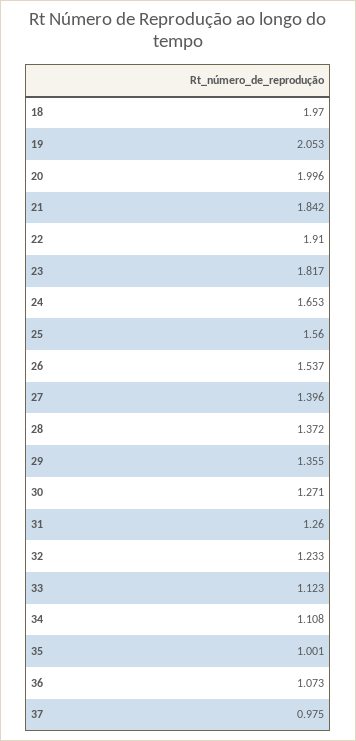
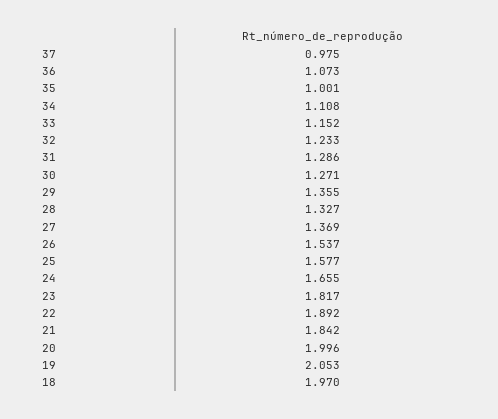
  {
    "18": 1.97,
    "19": 2.053,
    "20": 1.996,
    "21": 1.842,
-   "22": 1.91,
+   "22": 1.892,
    "23": 1.817,
-   "24": 1.653,
+   "24": 1.655,
-   "25": 1.56,
+   "25": 1.577,
    "26": 1.537,
-   "27": 1.396,
+   "27": 1.369,
-   "28": 1.372,
+   "28": 1.327,
    "29": 1.355,
    "30": 1.271,
-   "31": 1.26,
+   "31": 1.286,
    "32": 1.233,
-   "33": 1.123,
+   "33": 1.152,
    "34": 1.108,
    "35": 1.001,
    "36": 1.073,
    "37": 0.975
  }

